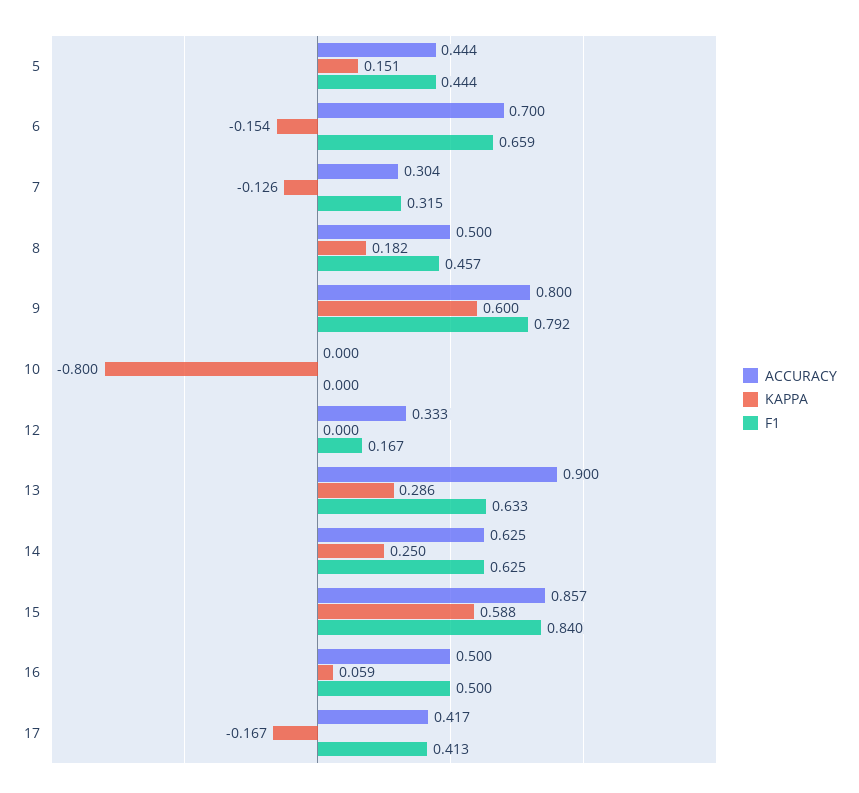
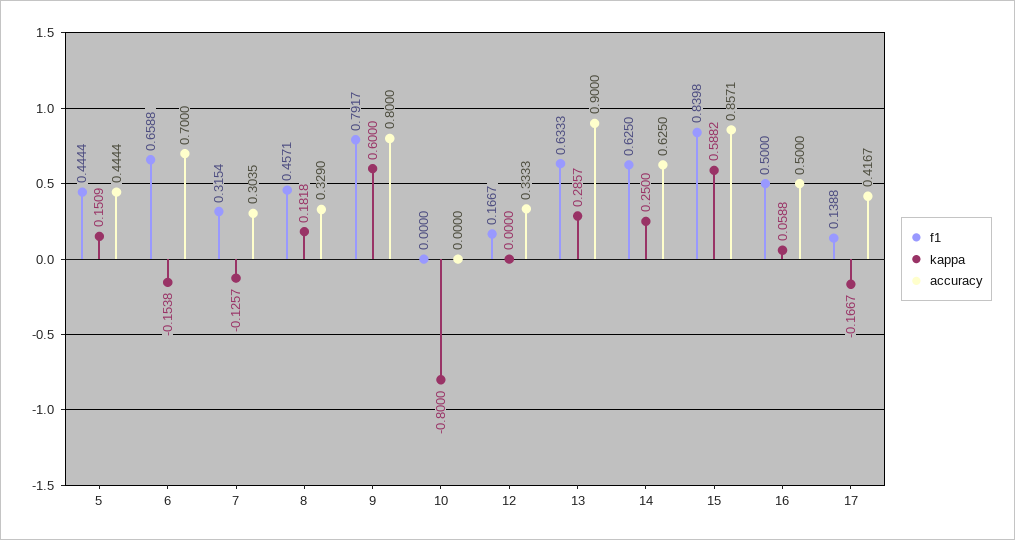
  {
    "ACCURACY": {
      "5": 0.4444,
      "6": 0.7,
      "7": 0.3035,
-     "8": 0.5,
+     "8": 0.329,
      "9": 0.8,
      "10": 0,
      "12": 0.3333,
      "13": 0.9,
      "14": 0.625,
      "15": 0.8571,
      "16": 0.5,
      "17": 0.4167
    },
    "KAPPA": {
      "5": 0.1509,
      "6": -0.1538,
      "7": -0.1257,
      "8": 0.1818,
      "9": 0.6,
      "10": -0.8,
      "12": 0,
      "13": 0.2857,
      "14": 0.25,
      "15": 0.5882,
      "16": 0.0588,
      "17": -0.1667
    },
    "F1": {
      "5": 0.4444,
      "6": 0.6588,
      "7": 0.3154,
      "8": 0.4571,
      "9": 0.7917,
      "10": 0,
      "12": 0.1667,
      "13": 0.6333,
      "14": 0.625,
      "15": 0.8398,
      "16": 0.5,
-     "17": 0.413
+     "17": 0.1388
    }
  }

